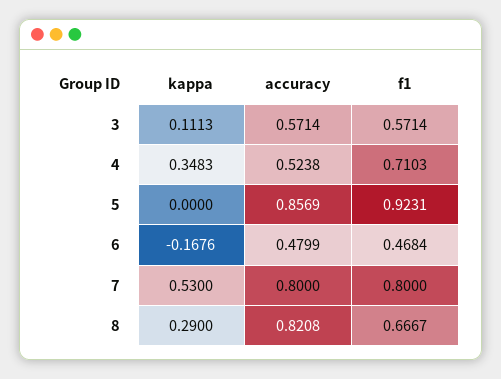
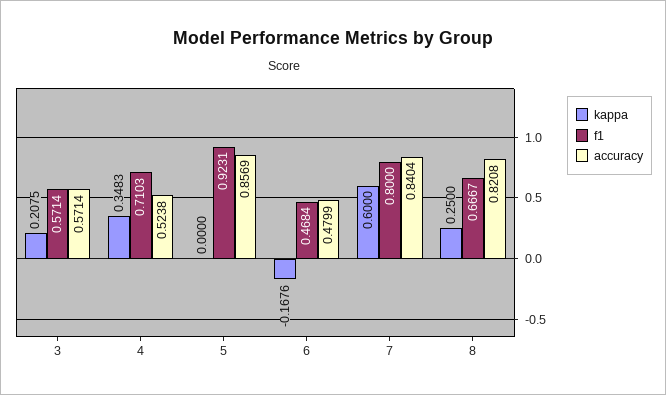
  {
    "kappa": {
-     "3": 0.1113,
+     "3": 0.2075,
      "4": 0.3483,
      "5": 0,
      "6": -0.1676,
-     "7": 0.53,
+     "7": 0.6,
-     "8": 0.29
+     "8": 0.25
    },
    "accuracy": {
      "3": 0.5714,
      "4": 0.5238,
      "5": 0.8569,
      "6": 0.4799,
-     "7": 0.8,
+     "7": 0.8404,
      "8": 0.8208
    },
    "f1": {
      "3": 0.5714,
      "4": 0.7103,
      "5": 0.9231,
      "6": 0.4684,
      "7": 0.8,
      "8": 0.6667
    }
  }

